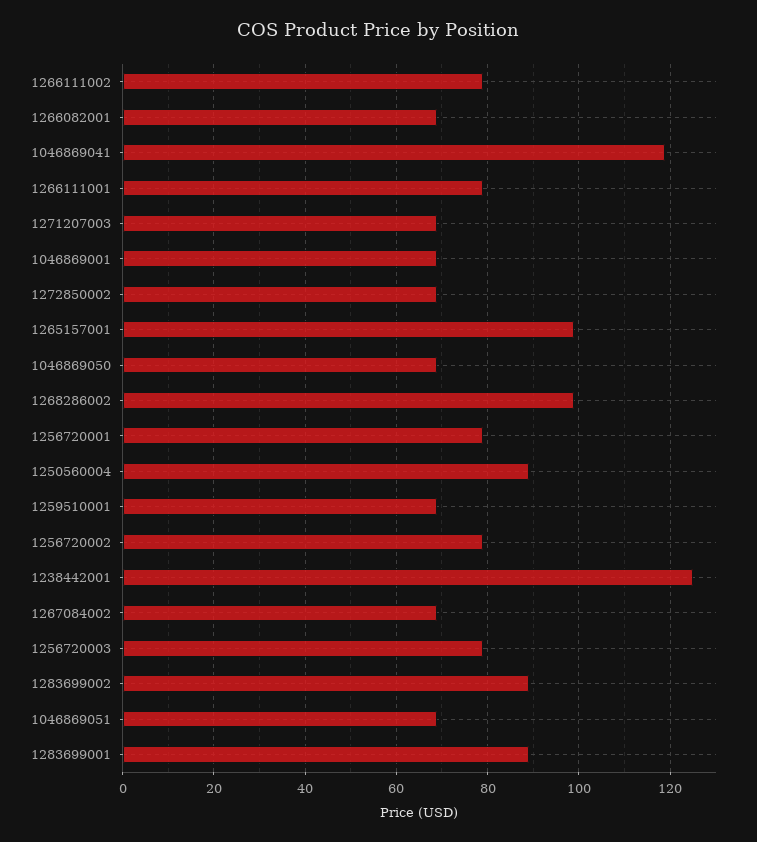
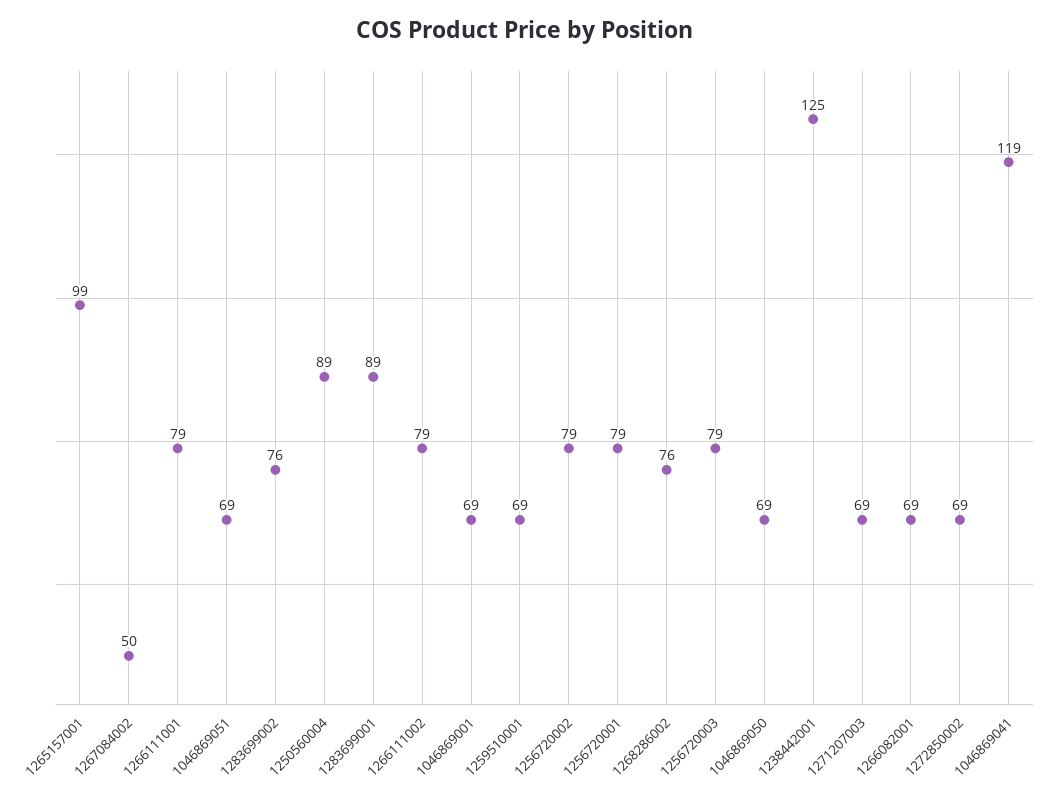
  {
    "1266111002": 79,
    "1266082001": 69,
    "1046869041": 119,
    "1266111001": 79,
    "1271207003": 69,
    "1046869001": 69,
    "1272850002": 69,
    "1265157001": 99,
    "1046869050": 69,
-   "1268286002": 100,
+   "1268286002": 76,
    "1256720001": 79,
    "1250560004": 89,
    "1259510001": 69,
    "1256720002": 79,
    "1238442001": 125,
-   "1267084002": 70,
+   "1267084002": 50,
    "1256720003": 79,
-   "1283699002": 90,
+   "1283699002": 76,
    "1046869051": 69,
    "1283699001": 89
  }

